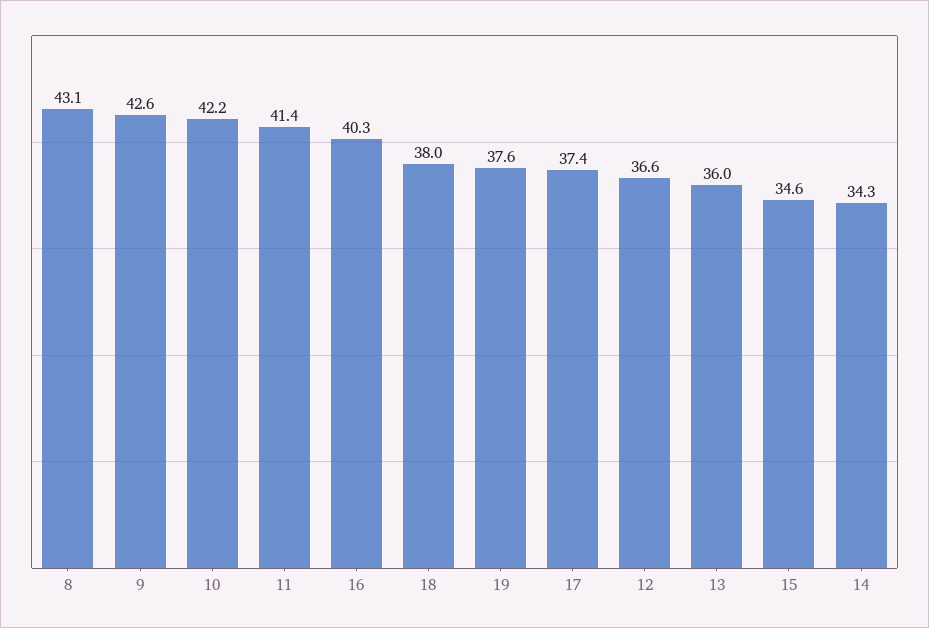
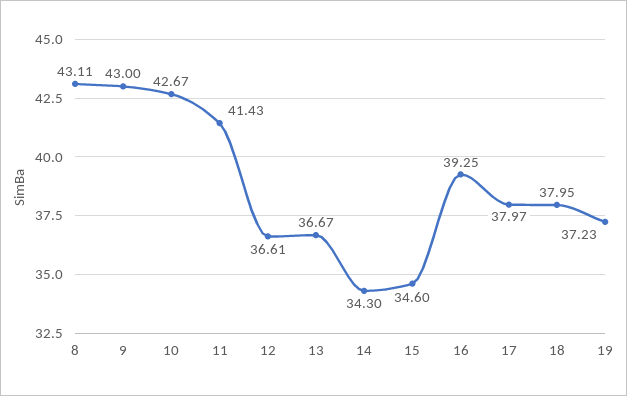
  {
    "8": 43.11,
-   "9": 42.6,
+   "9": 43,
-   "10": 42.2,
+   "10": 42.67,
    "11": 41.43,
-   "16": 40.3,
+   "16": 39.25,
    "18": 37.95,
-   "19": 37.6,
+   "19": 37.23,
-   "17": 37.4,
+   "17": 37.97,
    "12": 36.61,
-   "13": 36,
+   "13": 36.67,
    "15": 34.6,
    "14": 34.3
  }

